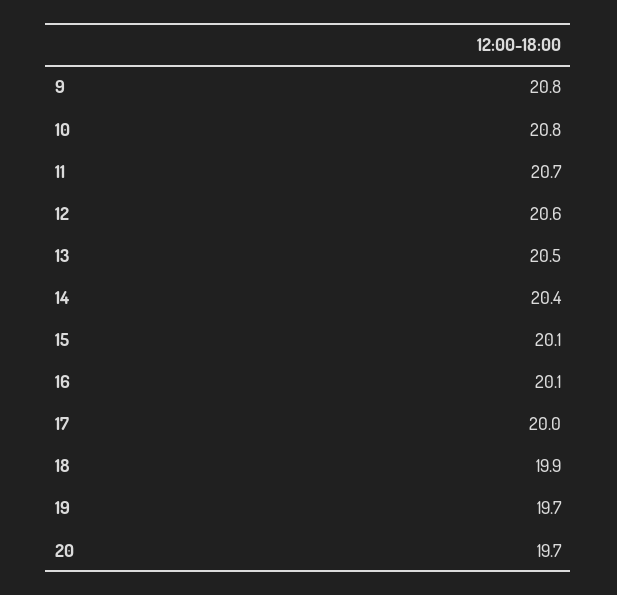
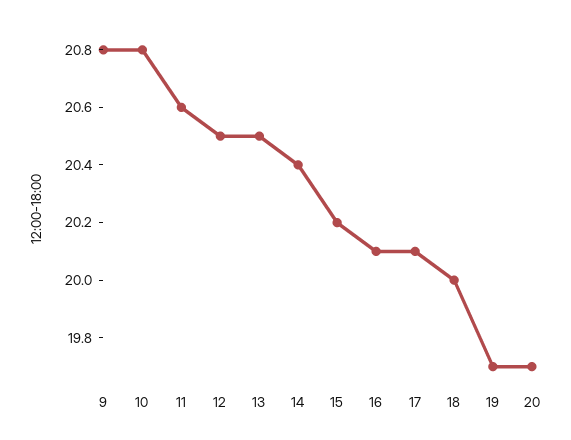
  {
    "9": 20.8,
    "10": 20.8,
-   "11": 20.7,
+   "11": 20.6,
-   "12": 20.6,
+   "12": 20.5,
    "13": 20.5,
    "14": 20.4,
-   "15": 20.1,
+   "15": 20.2,
    "16": 20.1,
-   "17": 20,
+   "17": 20.1,
-   "18": 19.9,
+   "18": 20,
    "19": 19.7,
    "20": 19.7
  }

